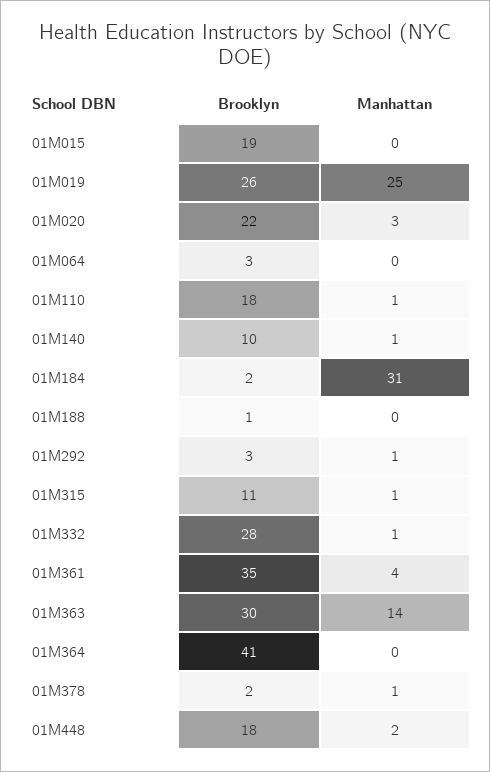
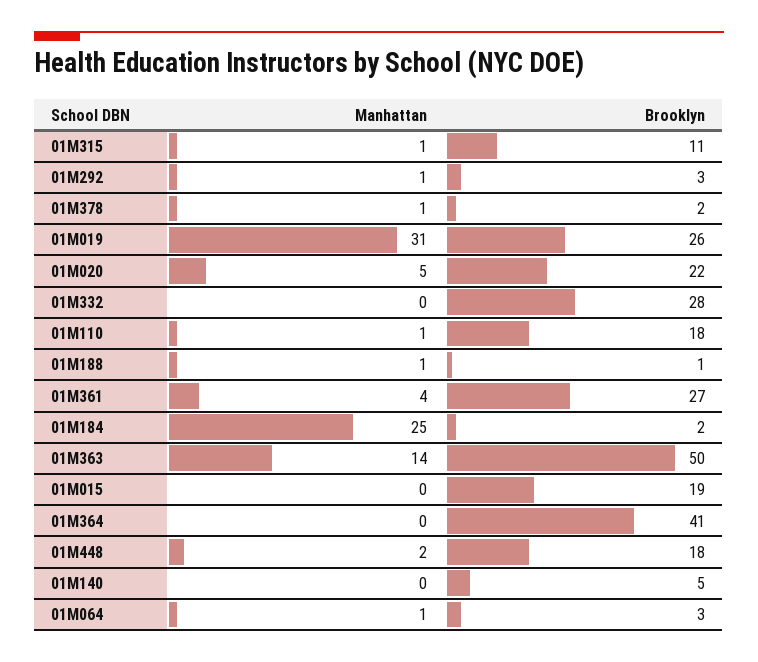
  {
    "Brooklyn": {
      "01M015": 19,
      "01M019": 26,
      "01M020": 22,
      "01M064": 3,
      "01M110": 18,
-     "01M140": 10,
+     "01M140": 5,
      "01M184": 2,
      "01M188": 1,
      "01M292": 3,
      "01M315": 11,
      "01M332": 28,
-     "01M361": 35,
+     "01M361": 27,
-     "01M363": 30,
+     "01M363": 50,
      "01M364": 41,
      "01M378": 2,
      "01M448": 18
    },
    "Manhattan": {
      "01M015": 0,
-     "01M019": 25,
+     "01M019": 31,
-     "01M020": 3,
+     "01M020": 5,
-     "01M064": 0,
+     "01M064": 1,
      "01M110": 1,
-     "01M140": 1,
+     "01M140": 0,
-     "01M184": 31,
+     "01M184": 25,
-     "01M188": 0,
+     "01M188": 1,
      "01M292": 1,
      "01M315": 1,
-     "01M332": 1,
+     "01M332": 0,
      "01M361": 4,
      "01M363": 14,
      "01M364": 0,
      "01M378": 1,
      "01M448": 2
    }
  }

